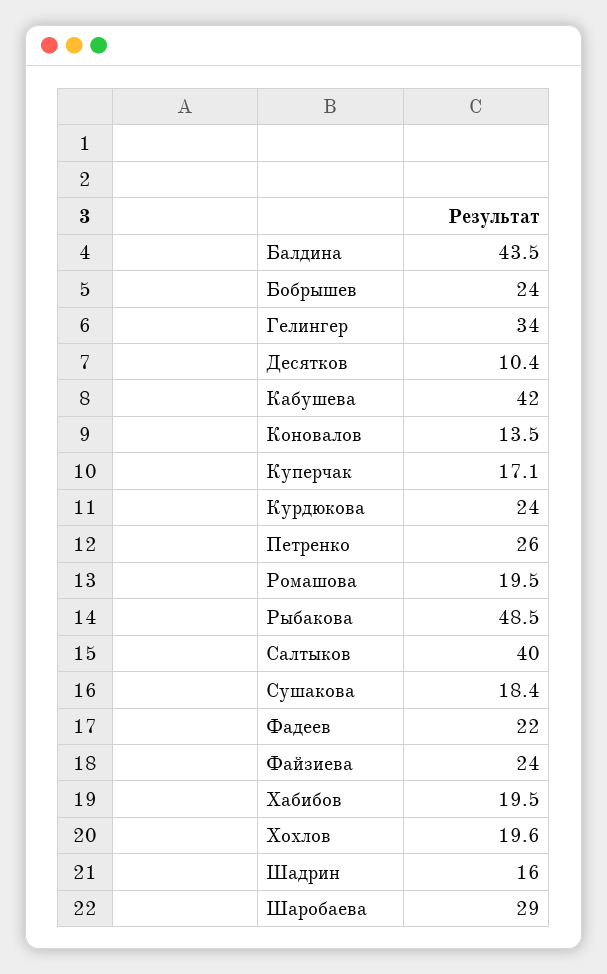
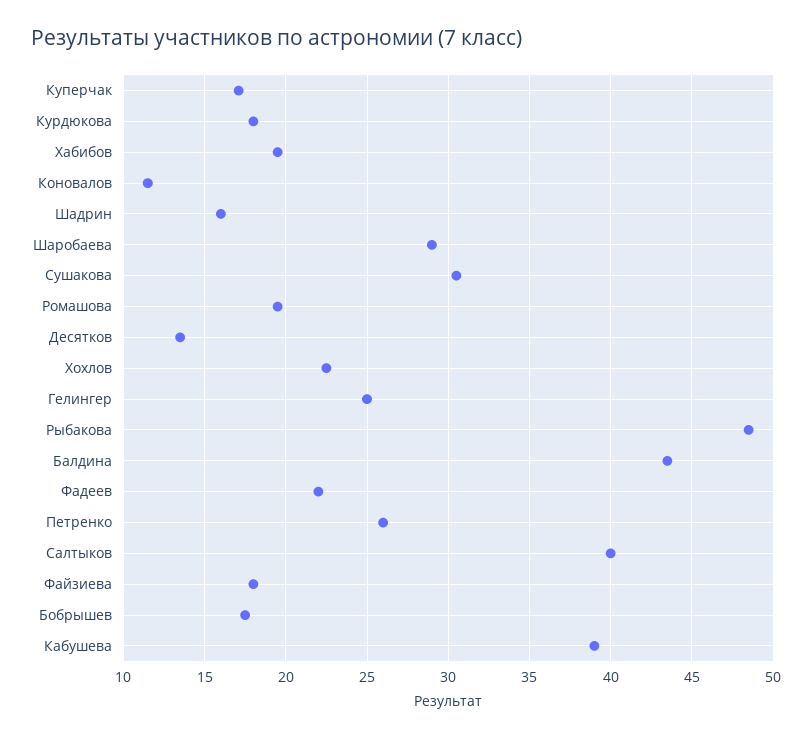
  {
    "Балдина": 43.5,
-   "Бобрышев": 24,
+   "Бобрышев": 17.5,
-   "Гелингер": 34,
+   "Гелингер": 25,
-   "Десятков": 10.4,
+   "Десятков": 13.5,
-   "Кабушева": 42,
+   "Кабушева": 39,
-   "Коновалов": 13.5,
+   "Коновалов": 11.5,
    "Куперчак": 17.1,
-   "Курдюкова": 24,
+   "Курдюкова": 18,
    "Петренко": 26,
    "Ромашова": 19.5,
    "Рыбакова": 48.5,
    "Салтыков": 40,
-   "Сушакова": 18.4,
+   "Сушакова": 30.5,
    "Фадеев": 22,
-   "Файзиева": 24,
+   "Файзиева": 18,
    "Хабибов": 19.5,
-   "Хохлов": 19.6,
+   "Хохлов": 22.5,
    "Шадрин": 16,
    "Шаробаева": 29
  }

